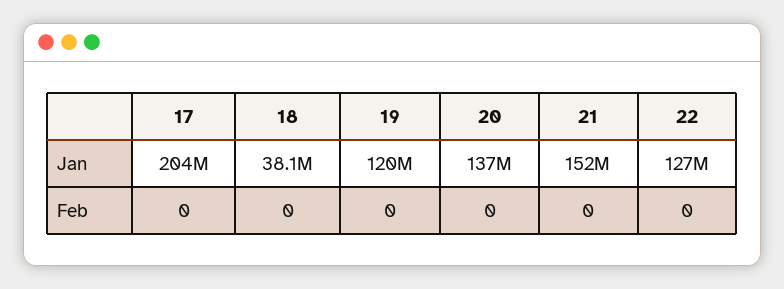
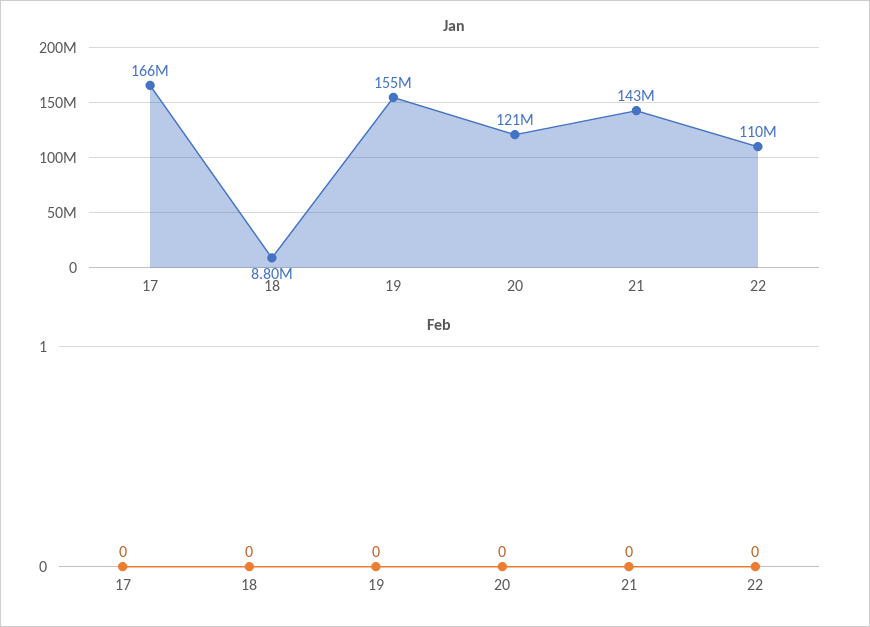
  {
    "Jan": {
-     "17": 204000000,
+     "17": 166000000,
-     "18": 38100000,
+     "18": 8800000,
-     "19": 120000000,
+     "19": 155000000,
-     "20": 137000000,
+     "20": 121000000,
-     "21": 152000000,
+     "21": 143000000,
-     "22": 127000000
+     "22": 110000000
    },
    "Feb": {
      "17": 0,
      "18": 0,
      "19": 0,
      "20": 0,
      "21": 0,
      "22": 0
    }
  }

